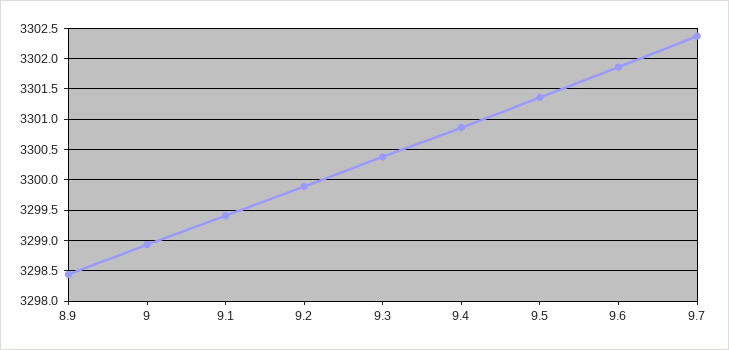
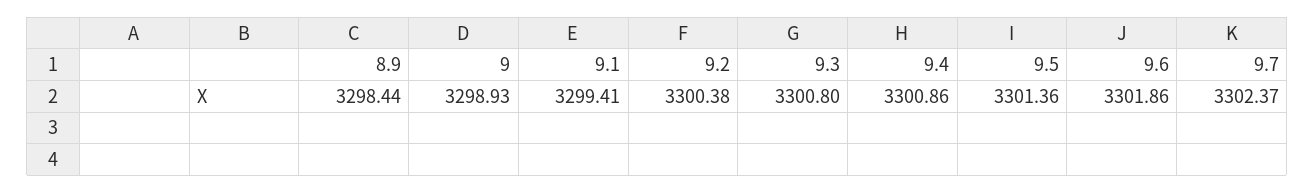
  {
    "8.9": 3298.44,
    "9": 3298.93,
    "9.1": 3299.41,
-   "9.2": 3299.9,
+   "9.2": 3300.38,
-   "9.3": 3300.4,
+   "9.3": 3300.8,
    "9.4": 3300.86,
    "9.5": 3301.36,
    "9.6": 3301.86,
    "9.7": 3302.37
  }

